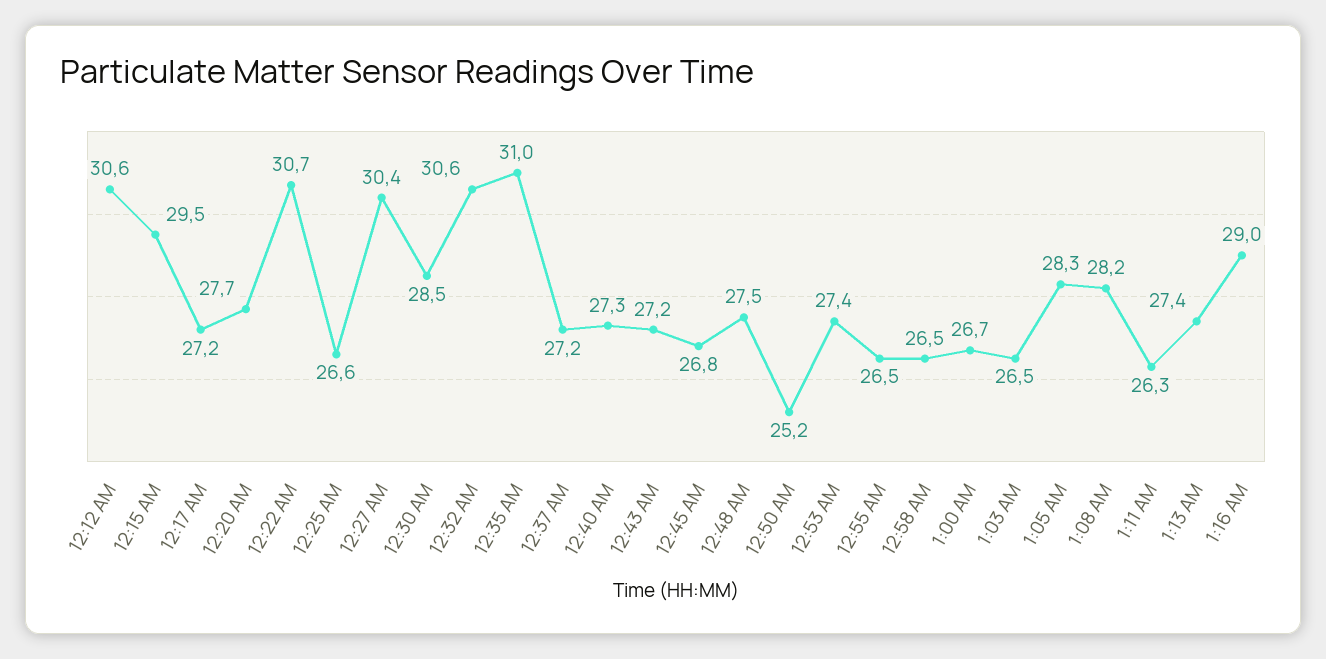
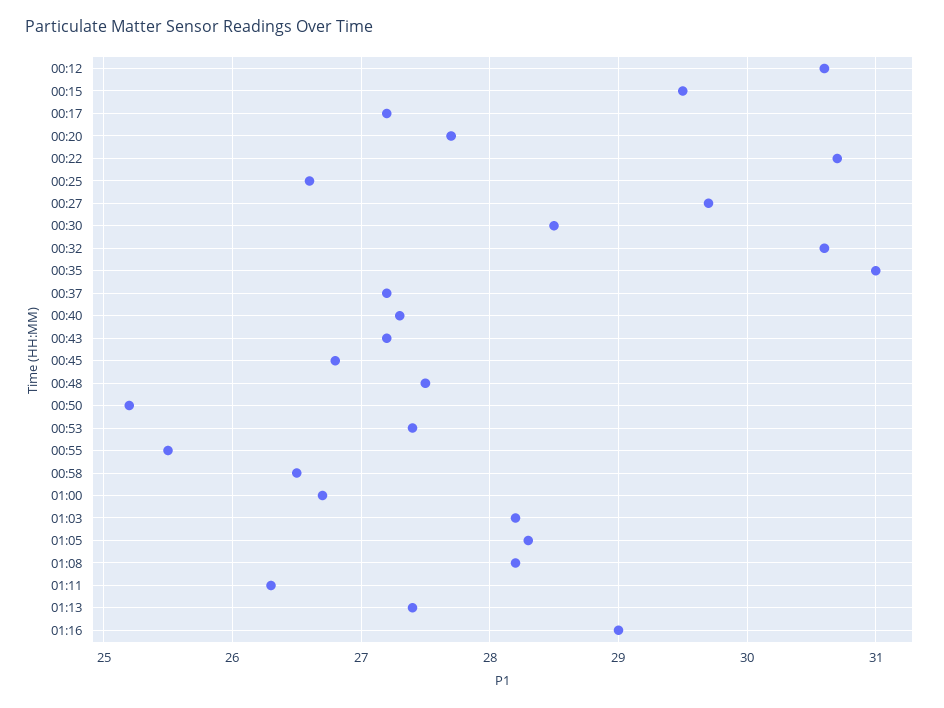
  {
    "12:12 AM": 30.6,
    "12:15 AM": 29.5,
    "12:17 AM": 27.2,
    "12:20 AM": 27.7,
    "12:22 AM": 30.7,
    "12:25 AM": 26.6,
-   "12:27 AM": 30.4,
+   "12:27 AM": 29.7,
    "12:30 AM": 28.5,
    "12:32 AM": 30.6,
    "12:35 AM": 31,
    "12:37 AM": 27.2,
    "12:40 AM": 27.3,
    "12:43 AM": 27.2,
    "12:45 AM": 26.8,
    "12:48 AM": 27.5,
    "12:50 AM": 25.2,
    "12:53 AM": 27.4,
-   "12:55 AM": 26.5,
+   "12:55 AM": 25.5,
    "12:58 AM": 26.5,
    "1:00 AM": 26.7,
-   "1:03 AM": 26.5,
+   "1:03 AM": 28.2,
    "1:05 AM": 28.3,
    "1:08 AM": 28.2,
    "1:11 AM": 26.3,
    "1:13 AM": 27.4,
    "1:16 AM": 29
  }

